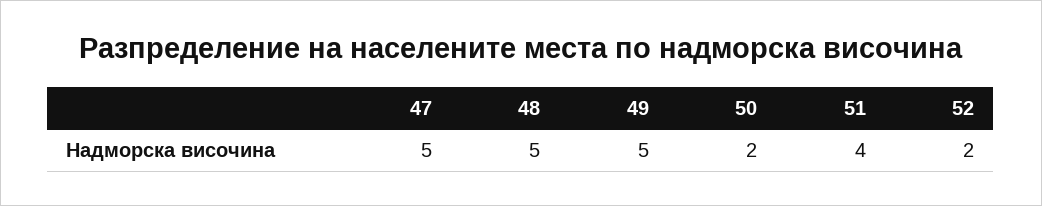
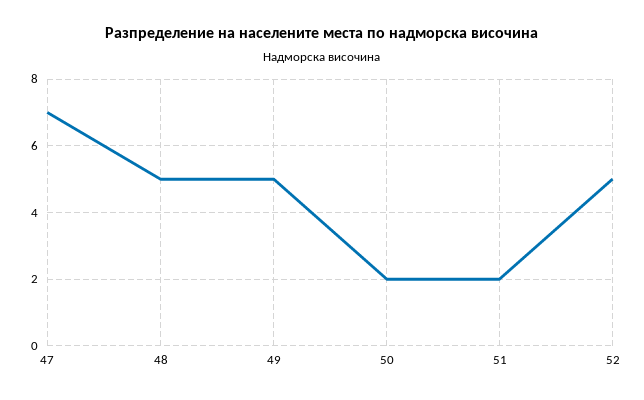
  {
-   "47": 5,
+   "47": 7,
    "48": 5,
    "49": 5,
    "50": 2,
-   "51": 4,
+   "51": 2,
-   "52": 2
+   "52": 5
  }

